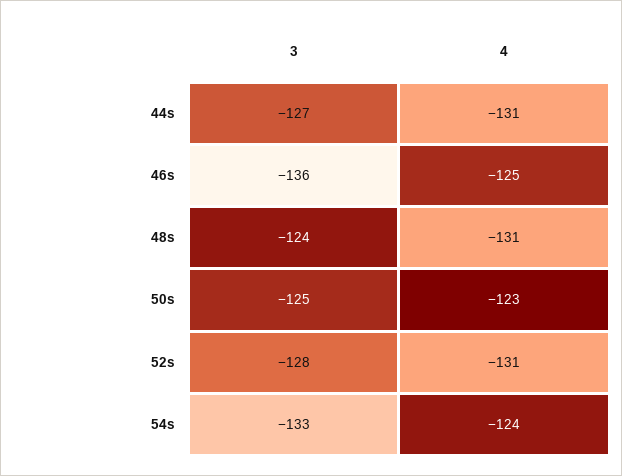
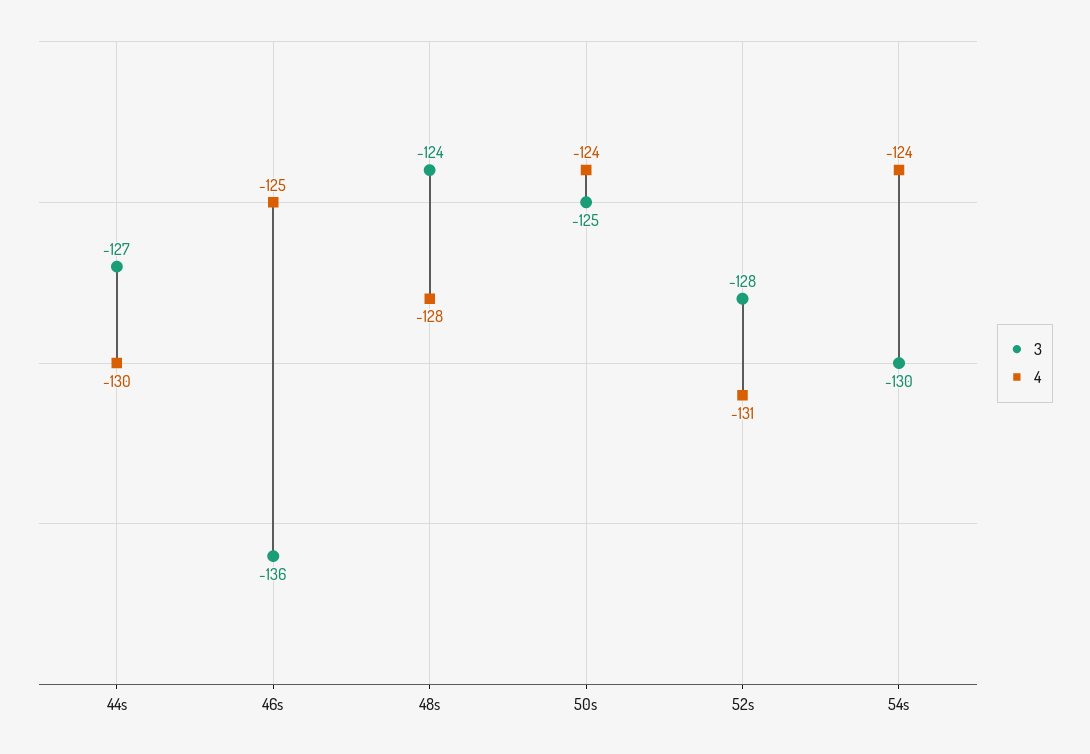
  {
    "3": {
      "44s": -127,
      "46s": -136,
      "48s": -124,
      "50s": -125,
      "52s": -128,
-     "54s": -133
+     "54s": -130
    },
    "4": {
-     "44s": -131,
+     "44s": -130,
      "46s": -125,
-     "48s": -131,
+     "48s": -128,
-     "50s": -123,
+     "50s": -124,
      "52s": -131,
      "54s": -124
    }
  }

